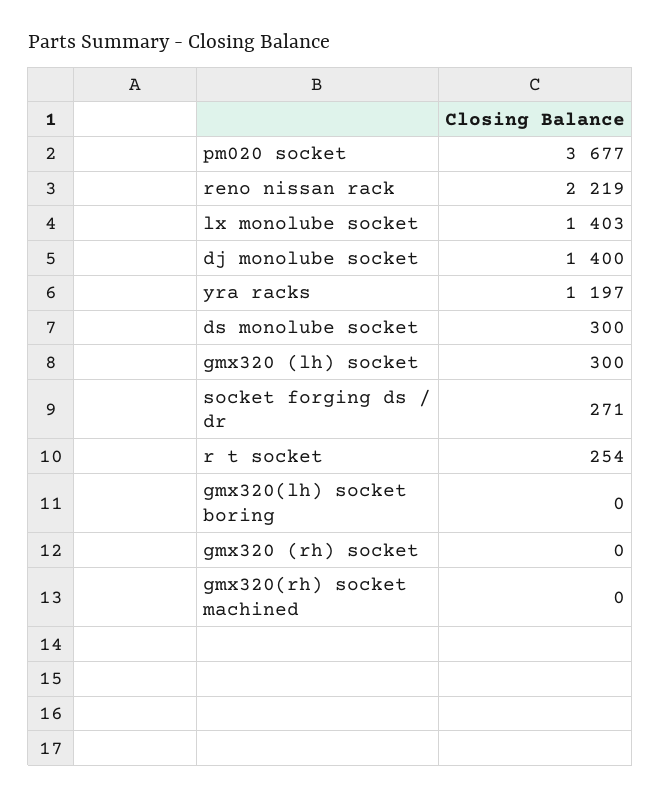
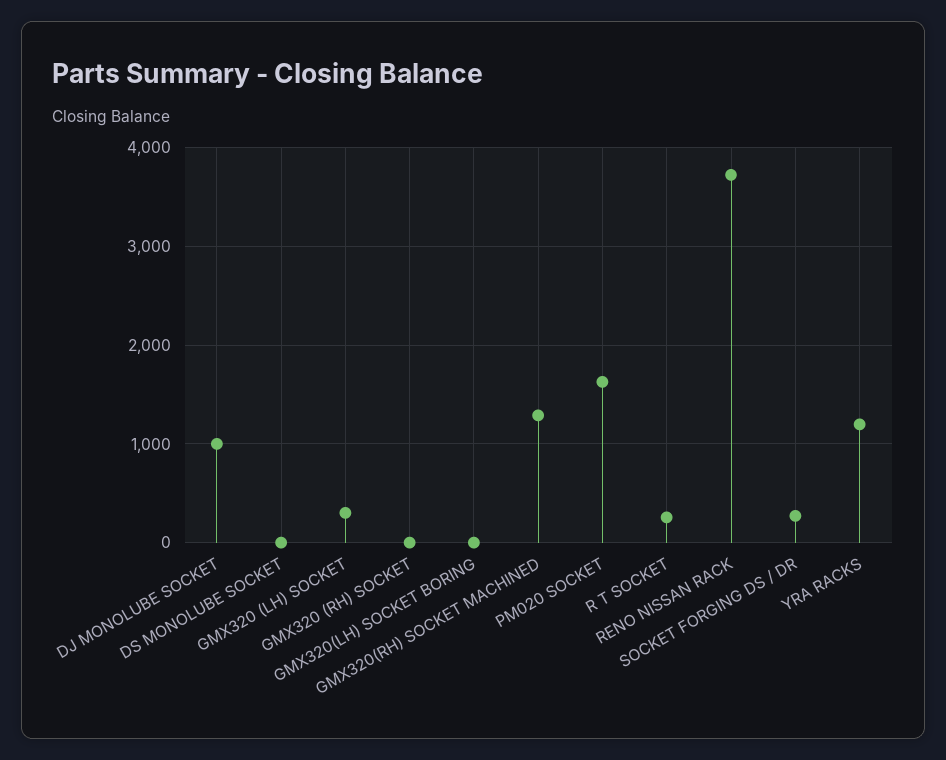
  {
-   "pm020 socket": 3677,
+   "pm020 socket": 1600,
-   "reno nissan rack": 2219,
+   "reno nissan rack": 3700,
-   "lx monolube socket": 1403,
-   "dj monolube socket": 1400,
+   "dj monolube socket": 1000,
    "yra racks": 1197,
-   "ds monolube socket": 300,
+   "ds monolube socket": 0,
    "gmx320 (lh) socket": 300,
    "socket forging ds / dr": 271,
    "r t socket": 254,
    "gmx320(lh) socket boring": 0,
    "gmx320 (rh) socket": 0,
-   "gmx320(rh) socket machined": 0
+   "gmx320(rh) socket machined": 1300
  }

